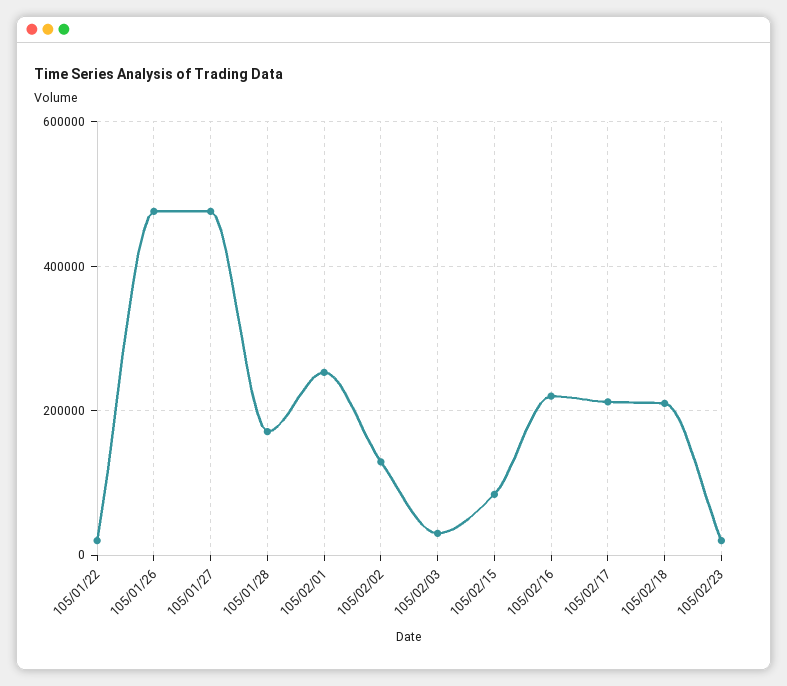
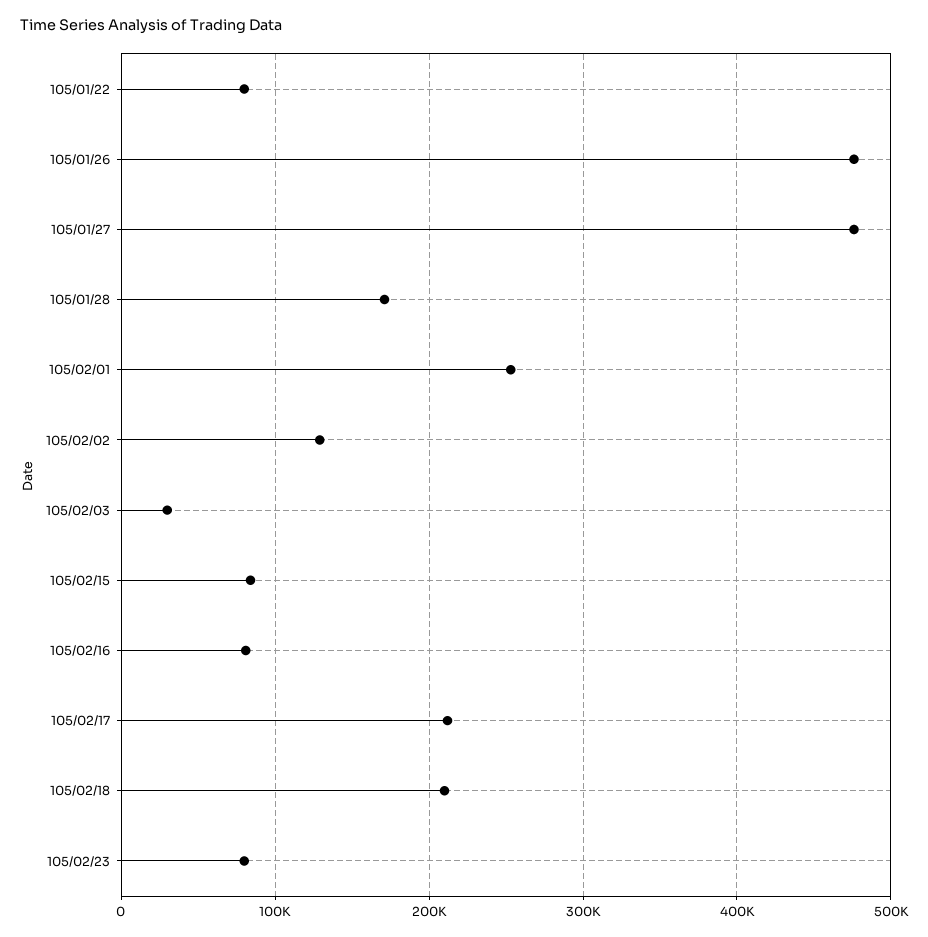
  {
-   "105/01/22": 20000,
+   "105/01/22": 80000,
    "105/01/26": 480000,
    "105/01/27": 480000,
    "105/01/28": 170000,
    "105/02/01": 250000,
    "105/02/02": 130000,
    "105/02/03": 30000,
    "105/02/15": 80000,
-   "105/02/16": 220000,
+   "105/02/16": 80000,
    "105/02/17": 210000,
    "105/02/18": 210000,
-   "105/02/23": 20000
+   "105/02/23": 80000
  }

